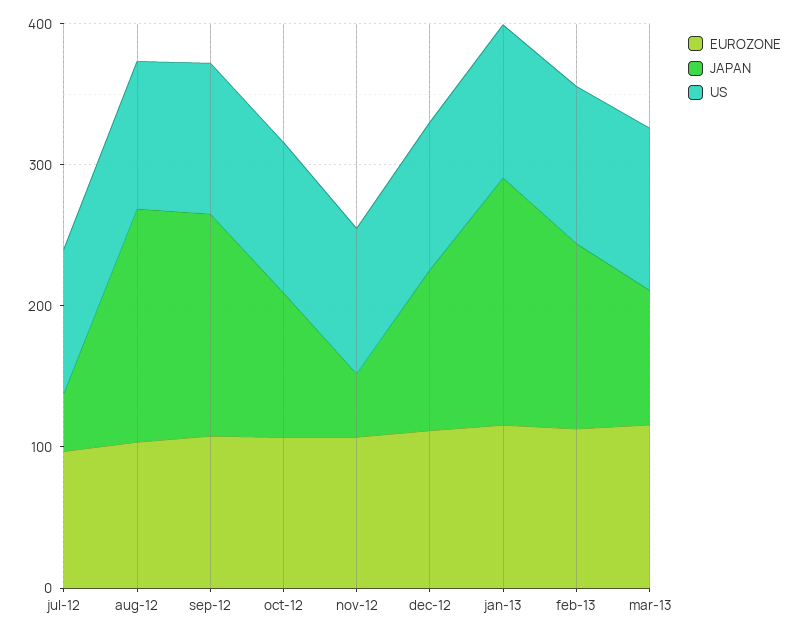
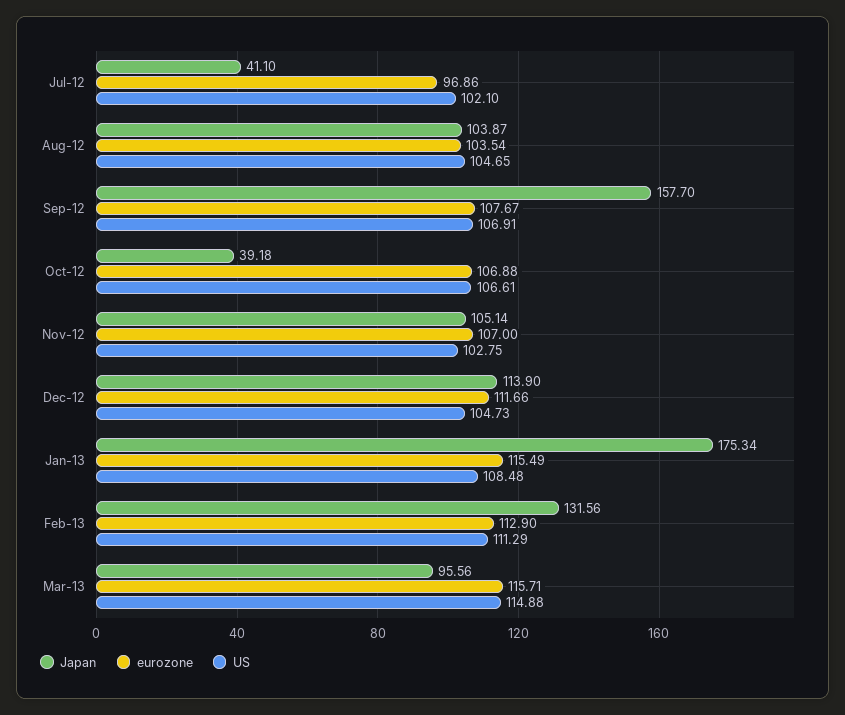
  {
    "EUROZONE": {
      "jul-12": 96.86,
      "aug-12": 103.54,
      "sep-12": 107.67,
      "oct-12": 106.88,
      "nov-12": 107,
      "dec-12": 111.66,
      "jan-13": 115.49,
      "feb-13": 112.9,
      "mar-13": 115.71
    },
    "JAPAN": {
      "jul-12": 41.1,
-     "aug-12": 160,
+     "aug-12": 103.87,
      "sep-12": 157.7,
-     "oct-12": 100,
+     "oct-12": 39.18,
-     "nov-12": 40,
+     "nov-12": 105.14,
      "dec-12": 113.9,
      "jan-13": 175.34,
      "feb-13": 131.56,
      "mar-13": 95.56
    },
    "US": {
      "jul-12": 102.1,
      "aug-12": 104.65,
      "sep-12": 106.91,
      "oct-12": 106.61,
      "nov-12": 102.75,
      "dec-12": 104.73,
      "jan-13": 108.48,
      "feb-13": 111.29,
      "mar-13": 114.88
    }
  }

